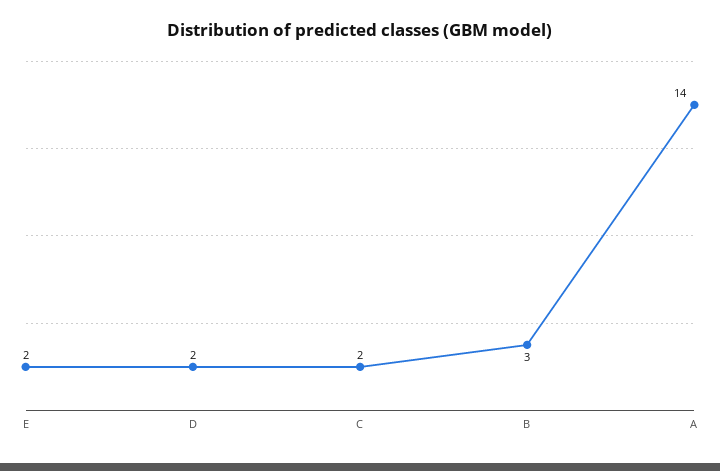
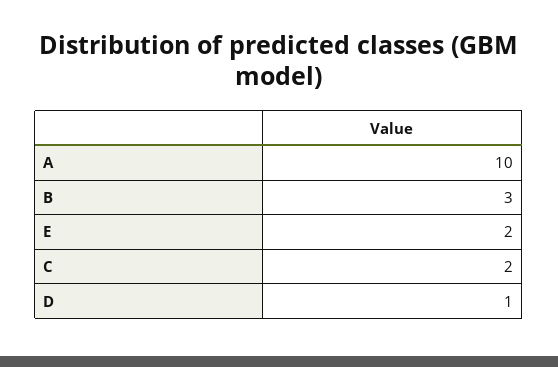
  {
    "E": 2,
-   "D": 2,
+   "D": 1,
    "C": 2,
    "B": 3,
-   "A": 14
+   "A": 10
  }

